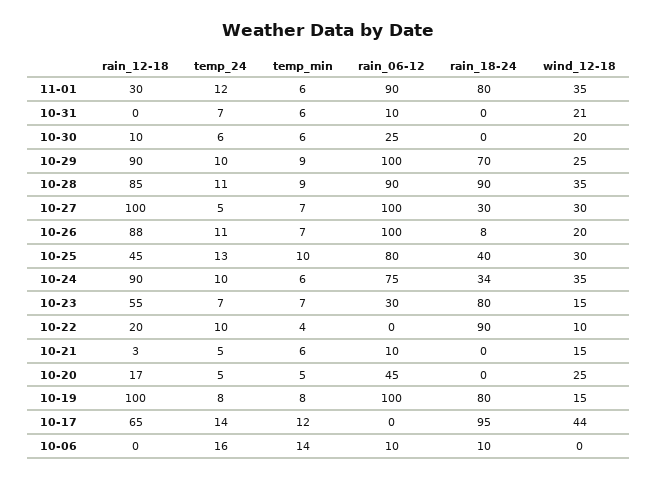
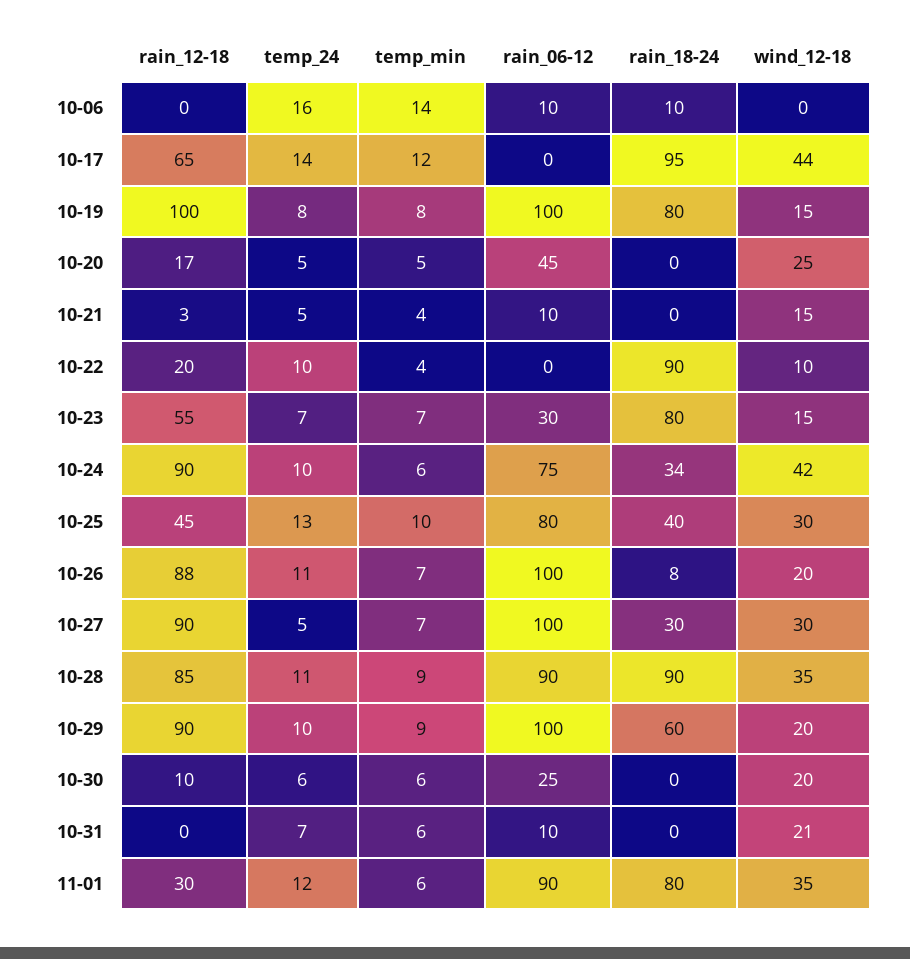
  {
    "rain_12-18": {
      "11-01": 30,
      "10-31": 0,
      "10-30": 10,
      "10-29": 90,
      "10-28": 85,
-     "10-27": 100,
+     "10-27": 90,
      "10-26": 88,
      "10-25": 45,
      "10-24": 90,
      "10-23": 55,
      "10-22": 20,
      "10-21": 3,
      "10-20": 17,
      "10-19": 100,
      "10-17": 65,
      "10-06": 0
    },
    "temp_24": {
      "11-01": 12,
      "10-31": 7,
      "10-30": 6,
      "10-29": 10,
      "10-28": 11,
      "10-27": 5,
      "10-26": 11,
      "10-25": 13,
      "10-24": 10,
      "10-23": 7,
      "10-22": 10,
      "10-21": 5,
      "10-20": 5,
      "10-19": 8,
      "10-17": 14,
      "10-06": 16
    },
    "temp_min": {
      "11-01": 6,
      "10-31": 6,
      "10-30": 6,
      "10-29": 9,
      "10-28": 9,
      "10-27": 7,
      "10-26": 7,
      "10-25": 10,
      "10-24": 6,
      "10-23": 7,
      "10-22": 4,
-     "10-21": 6,
+     "10-21": 4,
      "10-20": 5,
      "10-19": 8,
      "10-17": 12,
      "10-06": 14
    },
    "rain_06-12": {
      "11-01": 90,
      "10-31": 10,
      "10-30": 25,
      "10-29": 100,
      "10-28": 90,
      "10-27": 100,
      "10-26": 100,
      "10-25": 80,
      "10-24": 75,
      "10-23": 30,
      "10-22": 0,
      "10-21": 10,
      "10-20": 45,
      "10-19": 100,
      "10-17": 0,
      "10-06": 10
    },
    "rain_18-24": {
      "11-01": 80,
      "10-31": 0,
      "10-30": 0,
-     "10-29": 70,
+     "10-29": 60,
      "10-28": 90,
      "10-27": 30,
      "10-26": 8,
      "10-25": 40,
      "10-24": 34,
      "10-23": 80,
      "10-22": 90,
      "10-21": 0,
      "10-20": 0,
      "10-19": 80,
      "10-17": 95,
      "10-06": 10
    },
    "wind_12-18": {
      "11-01": 35,
      "10-31": 21,
      "10-30": 20,
-     "10-29": 25,
+     "10-29": 20,
      "10-28": 35,
      "10-27": 30,
      "10-26": 20,
      "10-25": 30,
-     "10-24": 35,
+     "10-24": 42,
      "10-23": 15,
      "10-22": 10,
      "10-21": 15,
      "10-20": 25,
      "10-19": 15,
      "10-17": 44,
      "10-06": 0
    }
  }

